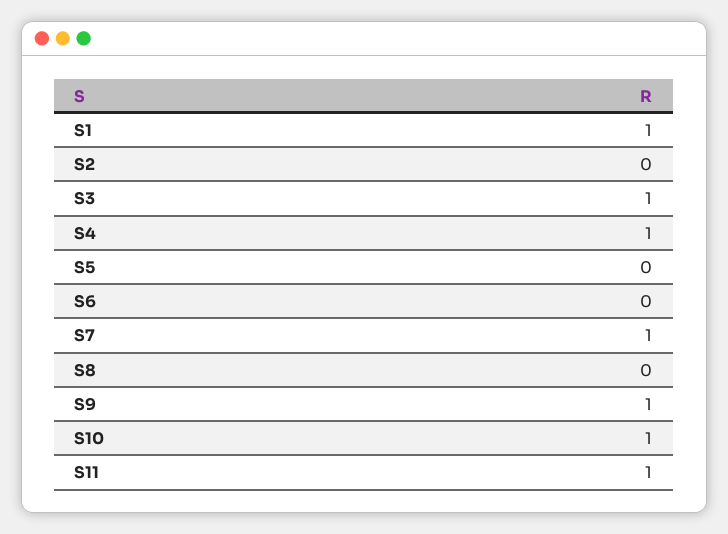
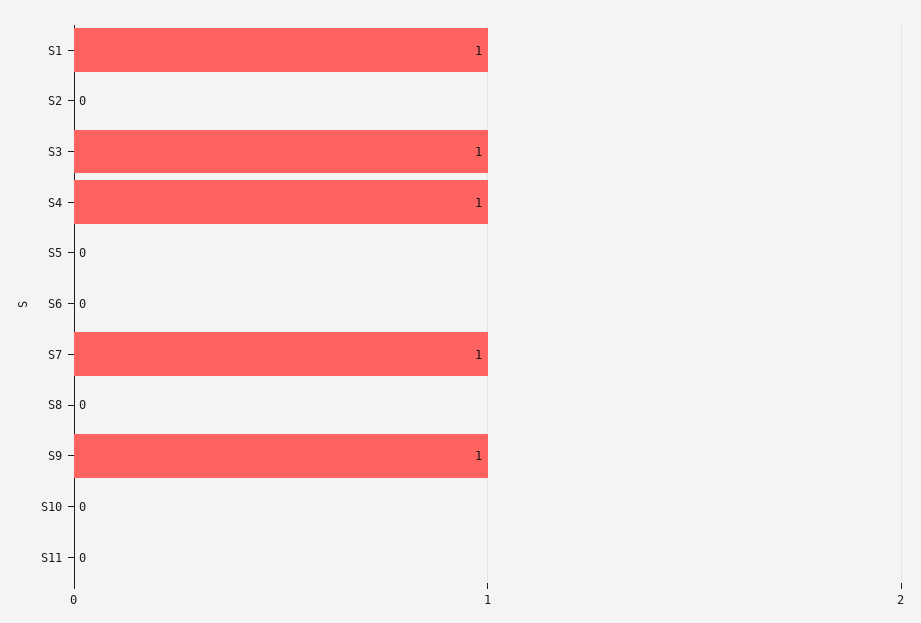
  {
    "S1": 1,
    "S2": 0,
    "S3": 1,
    "S4": 1,
    "S5": 0,
    "S6": 0,
    "S7": 1,
    "S8": 0,
    "S9": 1,
-   "S10": 1,
+   "S10": 0,
-   "S11": 1
+   "S11": 0
  }

